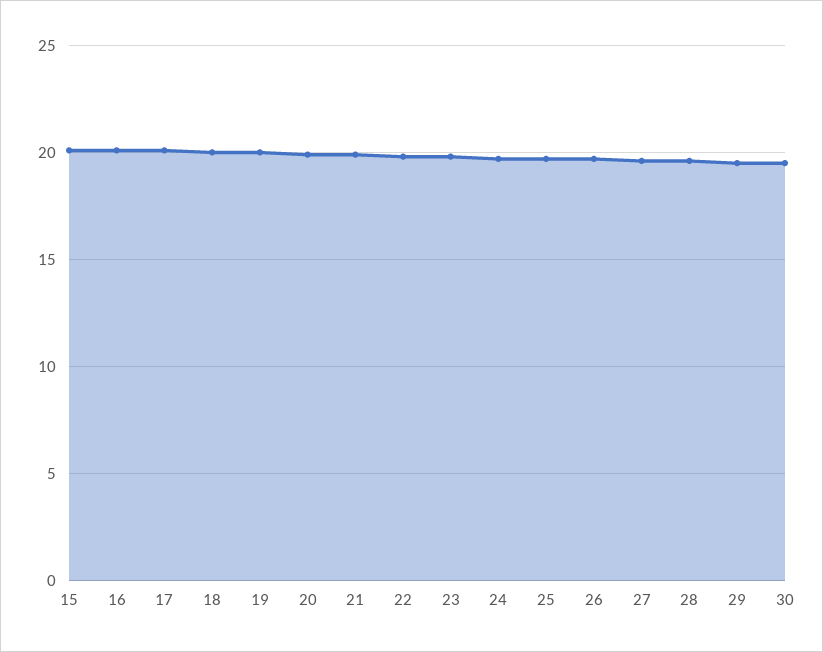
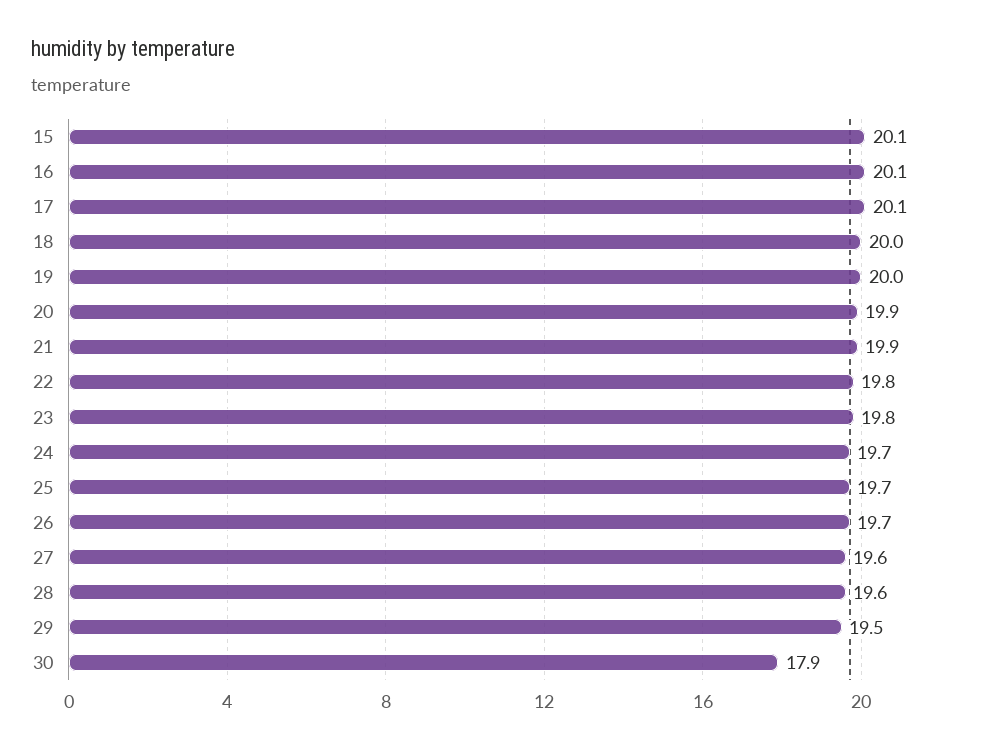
  {
    "15": 20.1,
    "16": 20.1,
    "17": 20.1,
    "18": 20,
    "19": 20,
    "20": 19.9,
    "21": 19.9,
    "22": 19.8,
    "23": 19.8,
    "24": 19.7,
    "25": 19.7,
    "26": 19.7,
    "27": 19.6,
    "28": 19.6,
    "29": 19.5,
-   "30": 19.5
+   "30": 17.9
  }

